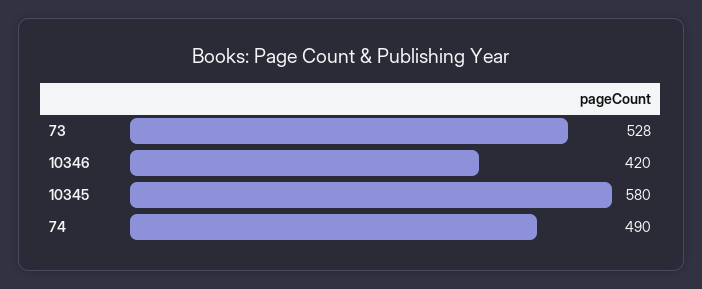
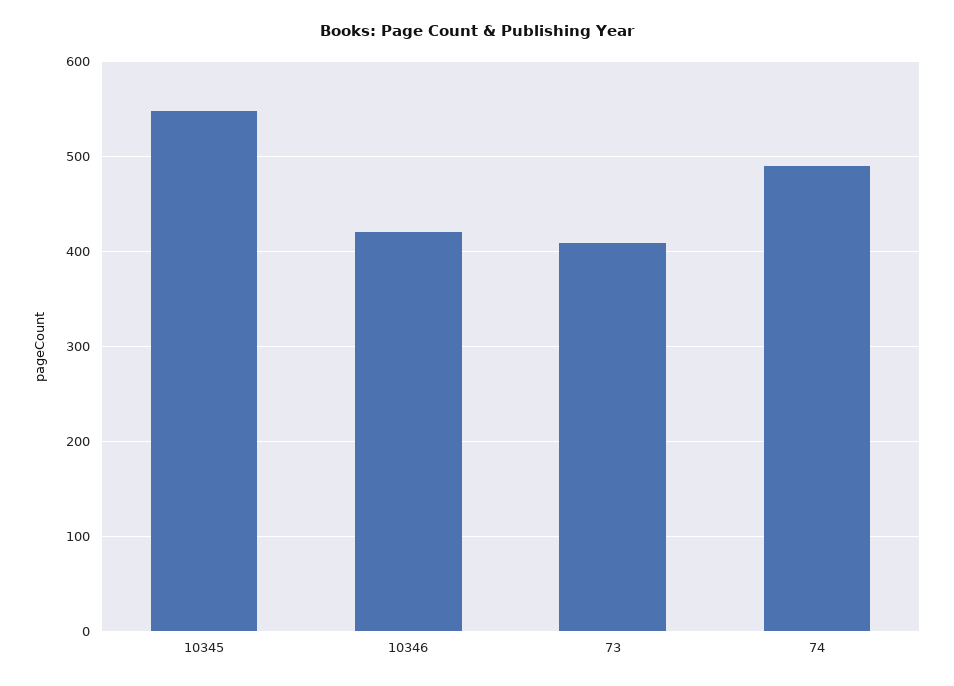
  {
-   "73": 528,
+   "73": 410,
    "10346": 420,
-   "10345": 580,
+   "10345": 550,
    "74": 490
  }

